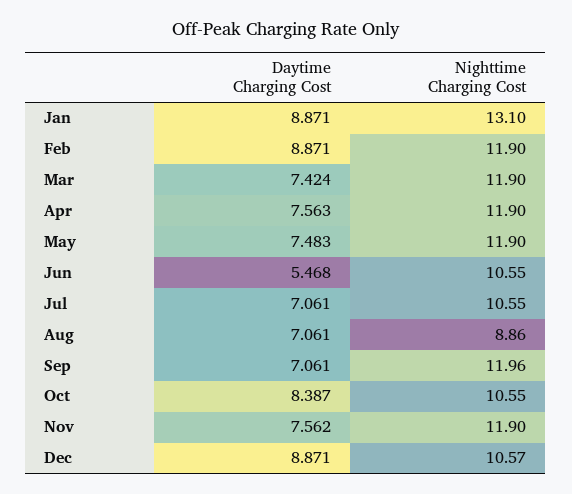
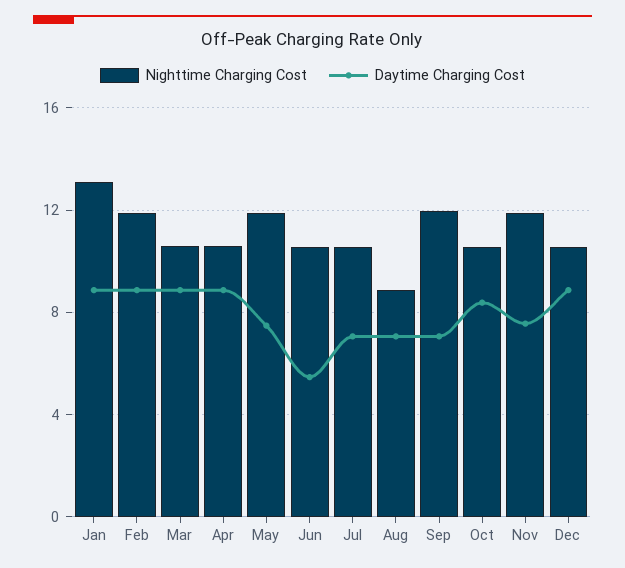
  {
    "Daytime Charging Cost": {
      "Jan": 8.871,
      "Feb": 8.871,
-     "Mar": 7.424,
+     "Mar": 9,
-     "Apr": 7.563,
+     "Apr": 9,
      "May": 7.483,
      "Jun": 5.468,
      "Jul": 7.061,
      "Aug": 7.061,
      "Sep": 7.061,
      "Oct": 8.387,
      "Nov": 7.562,
      "Dec": 8.871
    },
    "Nighttime Charging Cost": {
      "Jan": 13.1,
      "Feb": 11.9,
-     "Mar": 11.9,
+     "Mar": 10.5,
-     "Apr": 11.9,
+     "Apr": 10.5,
      "May": 11.9,
      "Jun": 10.55,
      "Jul": 10.55,
      "Aug": 8.86,
      "Sep": 11.96,
      "Oct": 10.55,
      "Nov": 11.9,
      "Dec": 10.57
    }
  }

